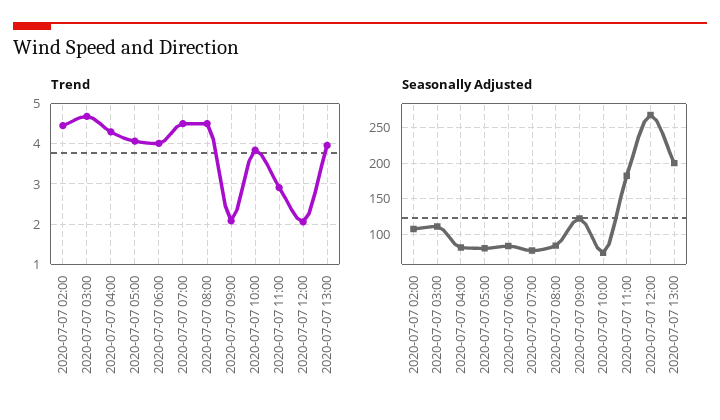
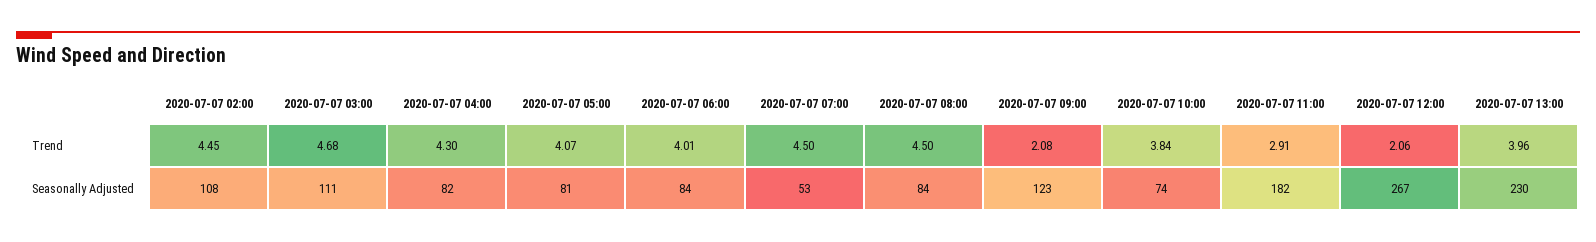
  {
    "Trend": {
      "2020-07-07 02:00": 4.45,
      "2020-07-07 03:00": 4.68,
      "2020-07-07 04:00": 4.3,
      "2020-07-07 05:00": 4.07,
      "2020-07-07 06:00": 4.01,
      "2020-07-07 07:00": 4.5,
      "2020-07-07 08:00": 4.5,
      "2020-07-07 09:00": 2.08,
      "2020-07-07 10:00": 3.84,
      "2020-07-07 11:00": 2.91,
      "2020-07-07 12:00": 2.06,
      "2020-07-07 13:00": 3.96
    },
    "Seasonally Adjusted": {
      "2020-07-07 02:00": 108,
      "2020-07-07 03:00": 111,
      "2020-07-07 04:00": 82,
      "2020-07-07 05:00": 81,
      "2020-07-07 06:00": 84,
-     "2020-07-07 07:00": 80,
+     "2020-07-07 07:00": 53,
      "2020-07-07 08:00": 84,
      "2020-07-07 09:00": 123,
      "2020-07-07 10:00": 74,
      "2020-07-07 11:00": 182,
      "2020-07-07 12:00": 267,
-     "2020-07-07 13:00": 200
+     "2020-07-07 13:00": 230
    }
  }

